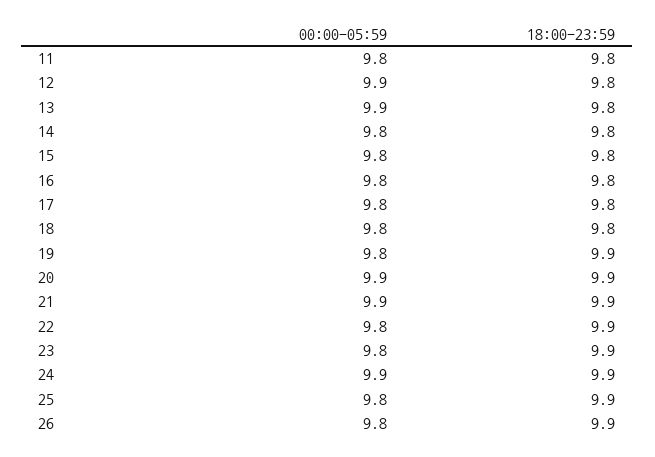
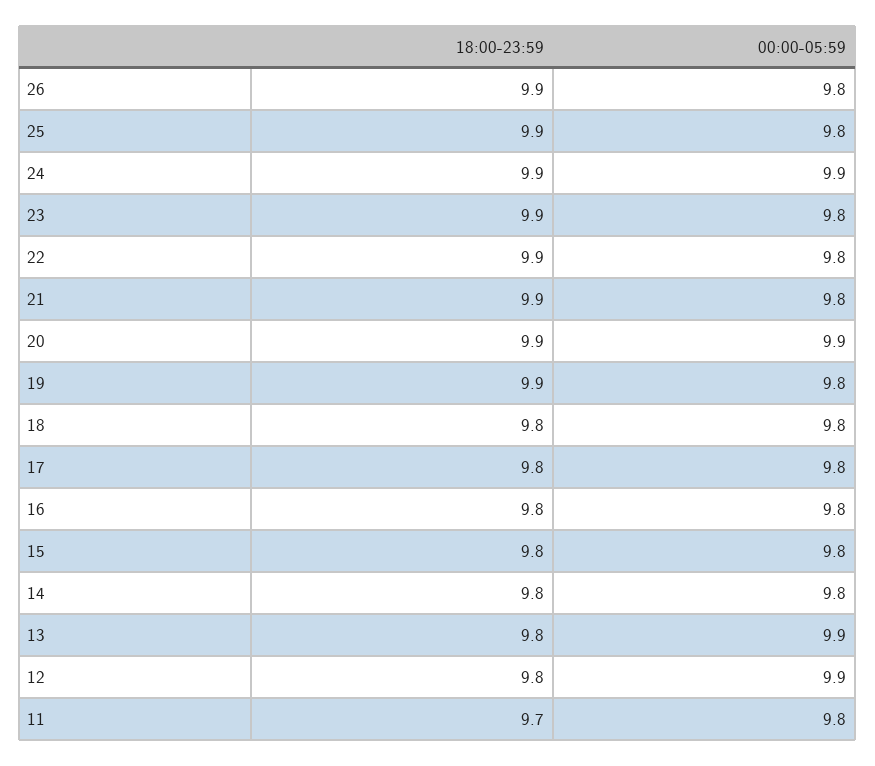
  {
    "00:00-05:59": {
      "11": 9.8,
      "12": 9.9,
      "13": 9.9,
      "14": 9.8,
      "15": 9.8,
      "16": 9.8,
      "17": 9.8,
      "18": 9.8,
      "19": 9.8,
      "20": 9.9,
-     "21": 9.9,
+     "21": 9.8,
      "22": 9.8,
      "23": 9.8,
      "24": 9.9,
      "25": 9.8,
      "26": 9.8
    },
    "18:00-23:59": {
-     "11": 9.8,
+     "11": 9.7,
      "12": 9.8,
      "13": 9.8,
      "14": 9.8,
      "15": 9.8,
      "16": 9.8,
      "17": 9.8,
      "18": 9.8,
      "19": 9.9,
      "20": 9.9,
      "21": 9.9,
      "22": 9.9,
      "23": 9.9,
      "24": 9.9,
      "25": 9.9,
      "26": 9.9
    }
  }

